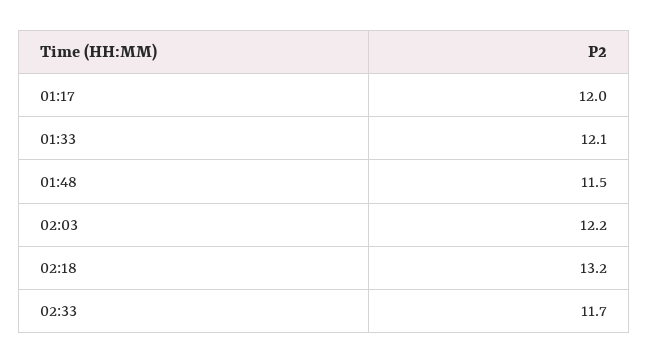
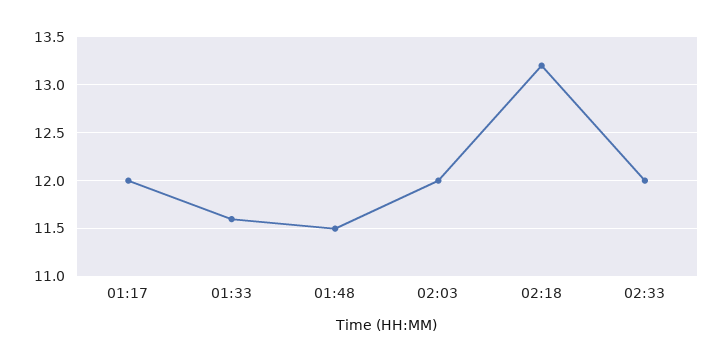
  {
    "01:17": 12,
-   "01:33": 12.1,
+   "01:33": 11.6,
    "01:48": 11.5,
-   "02:03": 12.2,
+   "02:03": 12,
    "02:18": 13.2,
-   "02:33": 11.7
+   "02:33": 12
  }

